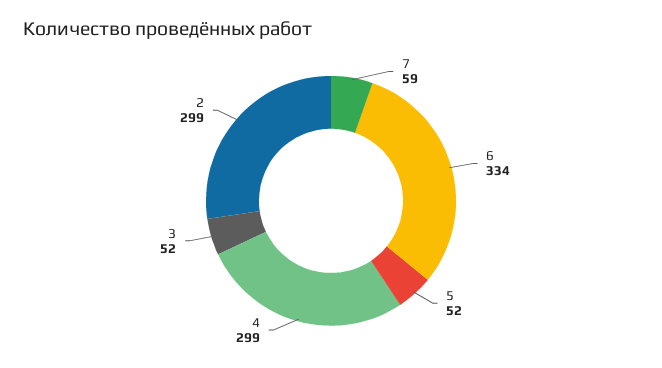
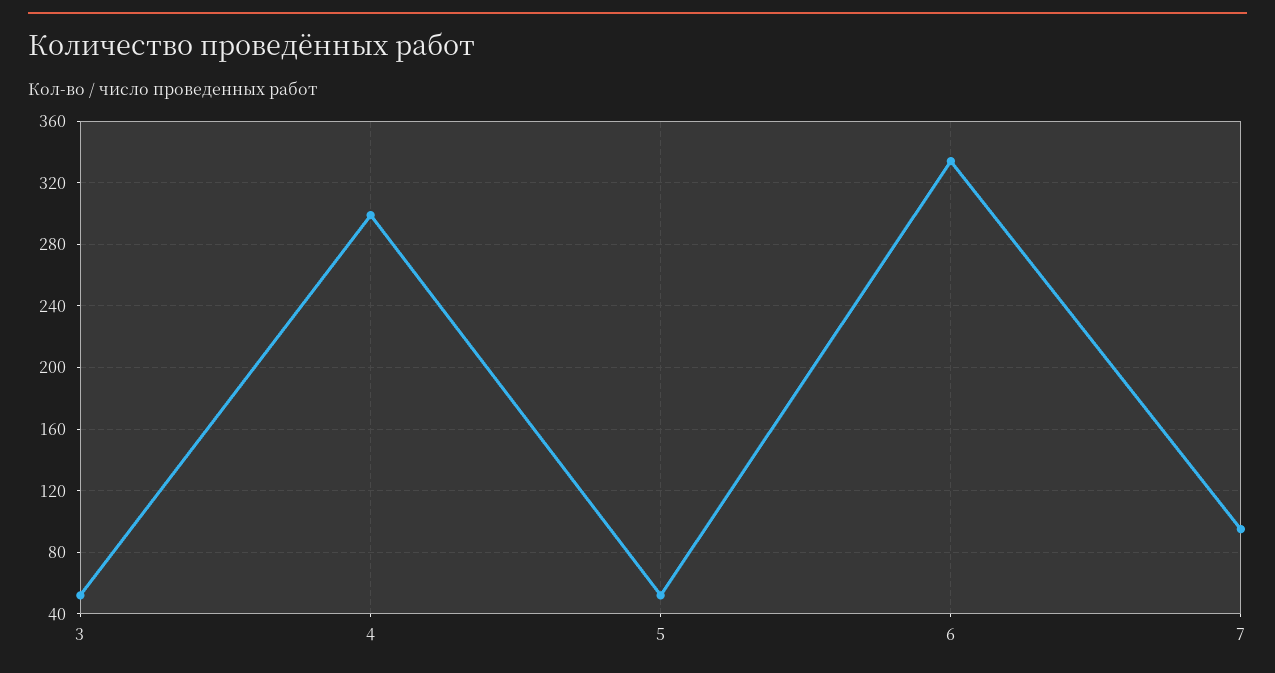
  {
-   "7": 59,
+   "7": 95,
    "6": 334,
    "5": 52,
    "4": 299,
-   "3": 52,
+   "3": 52
-   "2": 299
  }

